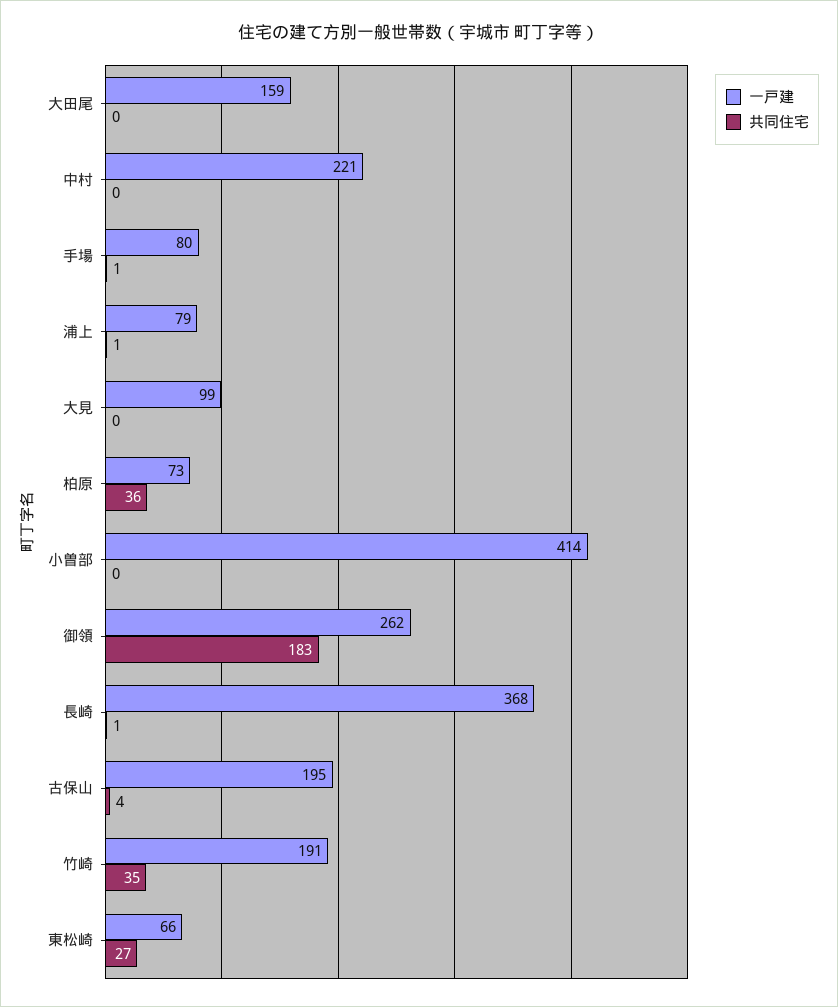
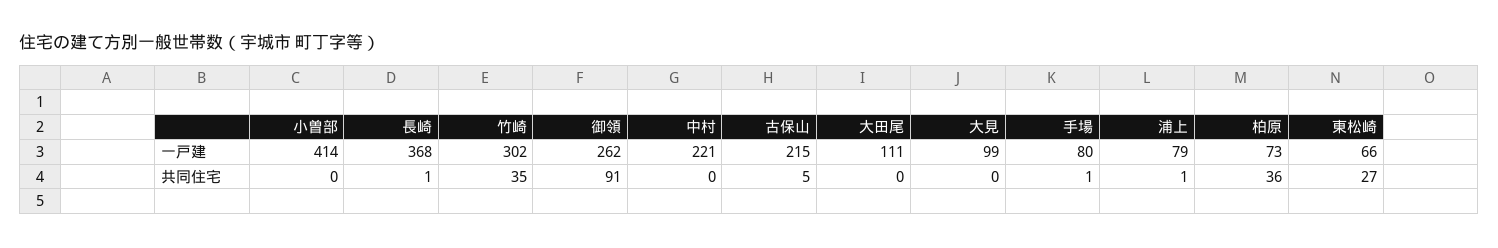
  {
    "一戸建": {
-     "大田尾": 159,
+     "大田尾": 111,
      "中村": 221,
      "手場": 80,
      "浦上": 79,
      "大見": 99,
      "柏原": 73,
      "小曽部": 414,
      "御領": 262,
      "長崎": 368,
-     "古保山": 195,
+     "古保山": 215,
-     "竹崎": 191,
+     "竹崎": 302,
      "東松崎": 66
    },
    "共同住宅": {
      "大田尾": 0,
      "中村": 0,
      "手場": 1,
      "浦上": 1,
      "大見": 0,
      "柏原": 36,
      "小曽部": 0,
-     "御領": 183,
+     "御領": 91,
      "長崎": 1,
-     "古保山": 4,
+     "古保山": 5,
      "竹崎": 35,
      "東松崎": 27
    }
  }

